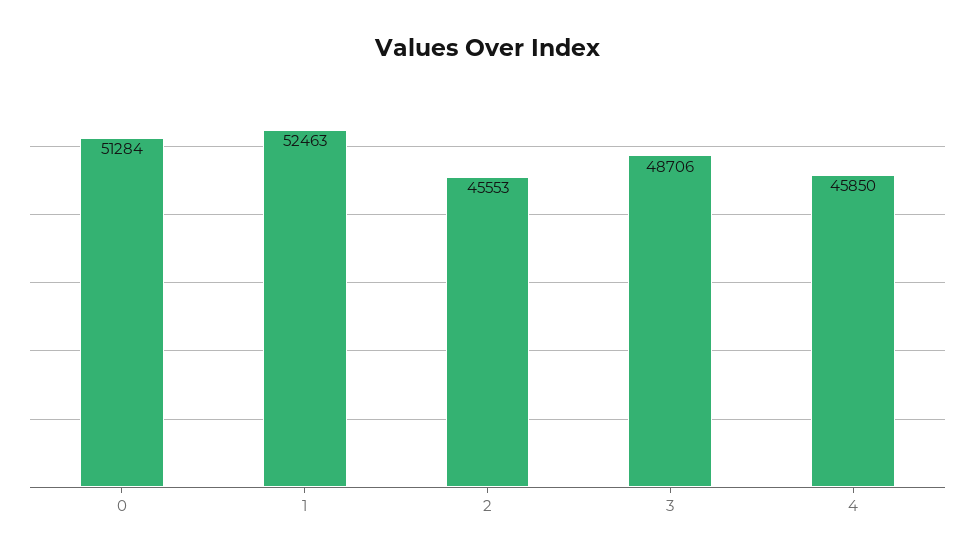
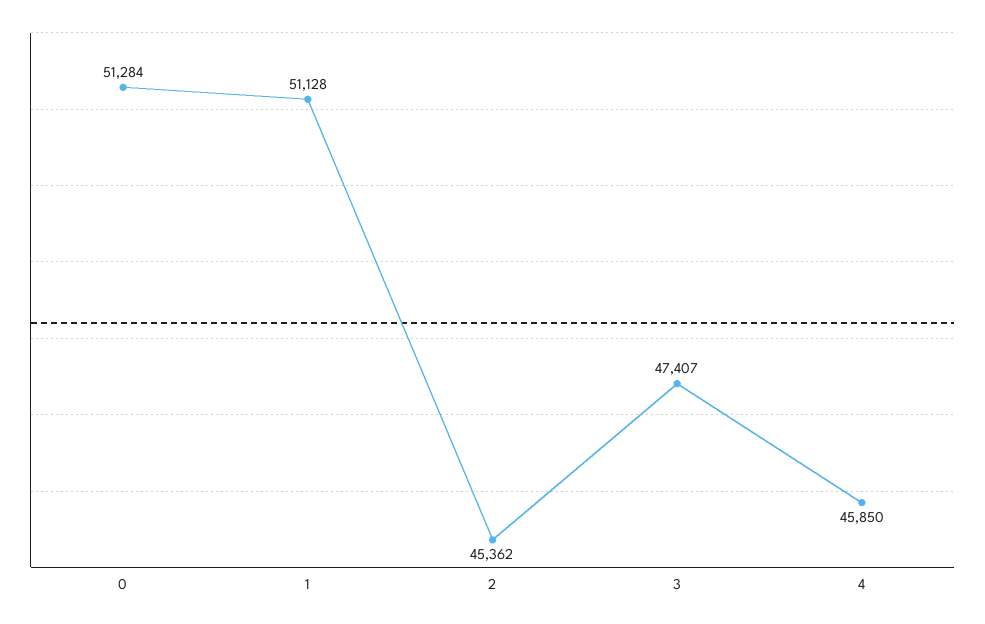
  {
    "0": 51284,
-   "1": 52463,
+   "1": 51128,
-   "2": 45553,
+   "2": 45362,
-   "3": 48706,
+   "3": 47407,
    "4": 45850
  }

